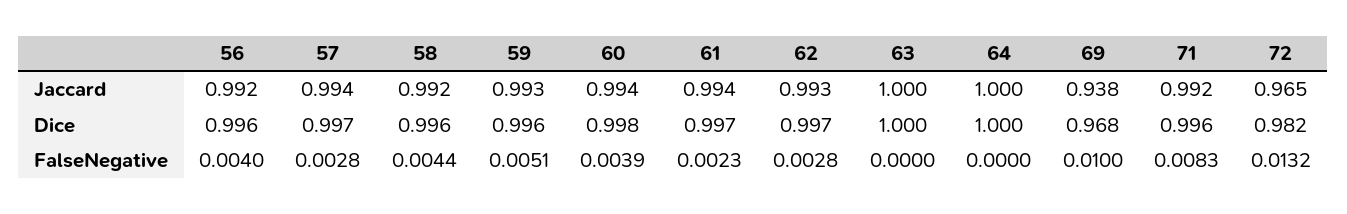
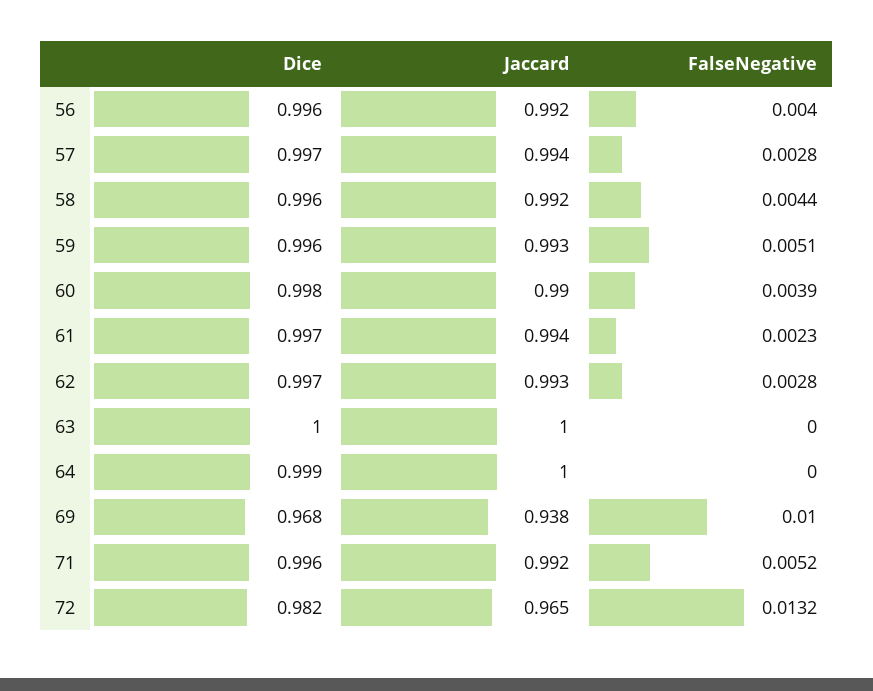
  {
    "56": {
      "Jaccard": 0.992,
      "Dice": 0.996,
      "FalseNegative": 0.004
    },
    "57": {
      "Jaccard": 0.994,
      "Dice": 0.997,
      "FalseNegative": 0.0028
    },
    "58": {
      "Jaccard": 0.992,
      "Dice": 0.996,
      "FalseNegative": 0.0044
    },
    "59": {
      "Jaccard": 0.993,
      "Dice": 0.996,
      "FalseNegative": 0.0051
    },
    "60": {
-     "Jaccard": 0.994,
+     "Jaccard": 0.99,
      "Dice": 0.998,
      "FalseNegative": 0.0039
    },
    "61": {
      "Jaccard": 0.994,
      "Dice": 0.997,
      "FalseNegative": 0.0023
    },
    "62": {
      "Jaccard": 0.993,
      "Dice": 0.997,
      "FalseNegative": 0.0028
    },
    "63": {
      "Jaccard": 1,
      "Dice": 1,
      "FalseNegative": 0
    },
    "64": {
      "Jaccard": 1,
-     "Dice": 1,
+     "Dice": 0.999,
      "FalseNegative": 0
    },
    "69": {
      "Jaccard": 0.938,
      "Dice": 0.968,
      "FalseNegative": 0.01
    },
    "71": {
      "Jaccard": 0.992,
      "Dice": 0.996,
-     "FalseNegative": 0.0083
+     "FalseNegative": 0.0052
    },
    "72": {
      "Jaccard": 0.965,
      "Dice": 0.982,
      "FalseNegative": 0.0132
    }
  }

